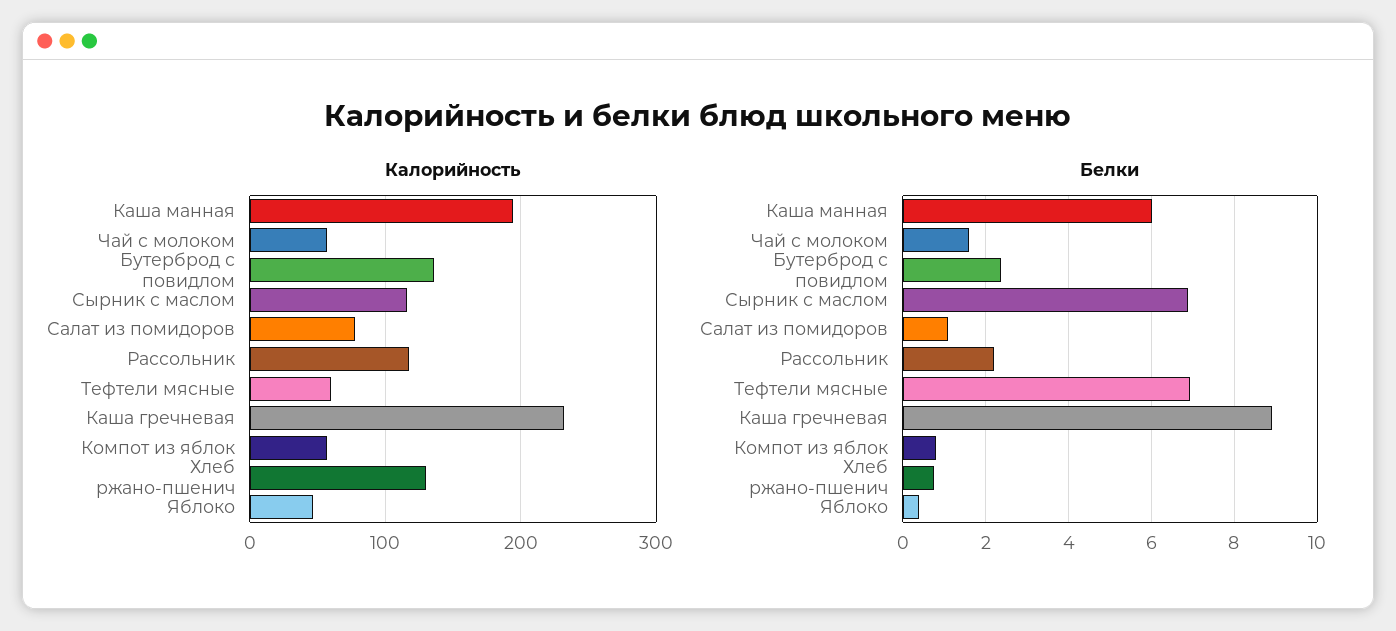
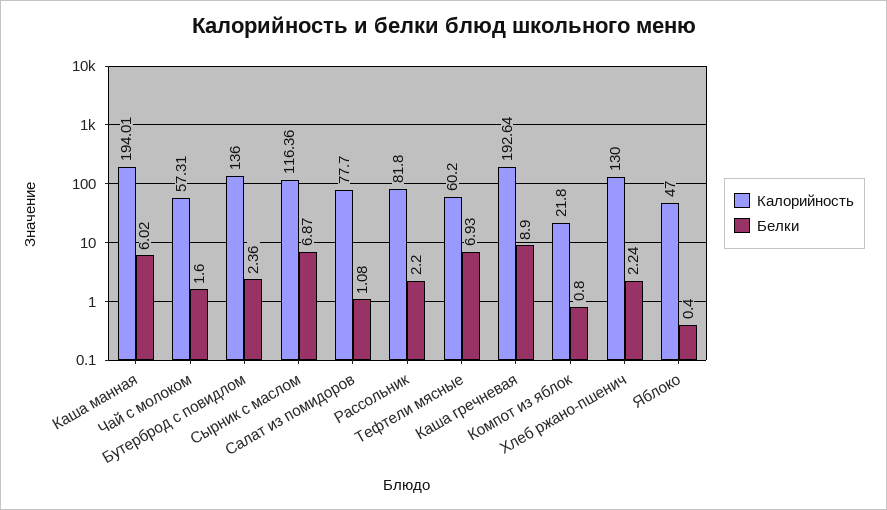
  {
    "Калорийность": {
      "Каша манная": 194.01,
      "Чай с молоком": 57.31,
      "Бутерброд с повидлом": 136,
      "Сырник с маслом": 116.36,
      "Салат из помидоров": 77.7,
-     "Рассольник": 120,
+     "Рассольник": 81.8,
      "Тефтели мясные": 60.2,
-     "Каша гречневая": 230,
+     "Каша гречневая": 192.64,
-     "Компот из яблок": 60,
+     "Компот из яблок": 21.8,
      "Хлеб ржано-пшенич": 130,
      "Яблоко": 47
    },
    "Белки": {
      "Каша манная": 6.02,
      "Чай с молоком": 1.6,
      "Бутерброд с повидлом": 2.36,
      "Сырник с маслом": 6.87,
      "Салат из помидоров": 1.08,
      "Рассольник": 2.2,
      "Тефтели мясные": 6.93,
      "Каша гречневая": 8.9,
      "Компот из яблок": 0.8,
-     "Хлеб ржано-пшенич": 0.8,
+     "Хлеб ржано-пшенич": 2.24,
      "Яблоко": 0.4
    }
  }

